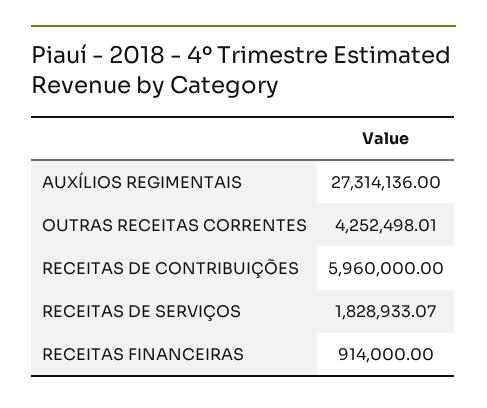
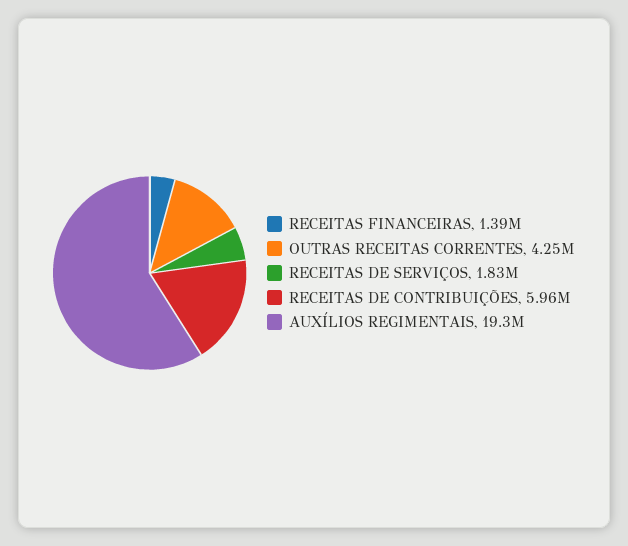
  {
-   "AUXÍLIOS REGIMENTAIS": 27314136,
+   "AUXÍLIOS REGIMENTAIS": 19300000,
    "OUTRAS RECEITAS CORRENTES": 4252498.01,
    "RECEITAS DE CONTRIBUIÇÕES": 5960000,
    "RECEITAS DE SERVIÇOS": 1828933.07,
-   "RECEITAS FINANCEIRAS": 914000
+   "RECEITAS FINANCEIRAS": 1390000
  }

